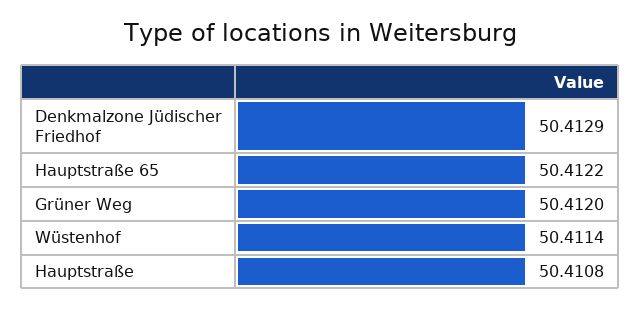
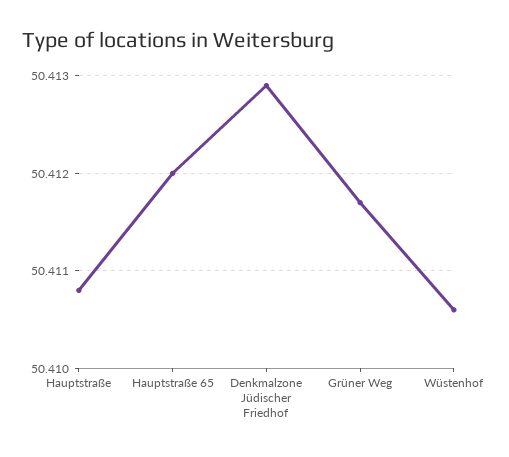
  {
    "Denkmalzone Jüdischer Friedhof": 50.4129,
-   "Hauptstraße 65": 50.4122,
+   "Hauptstraße 65": 50.412,
-   "Grüner Weg": 50.412,
+   "Grüner Weg": 50.4117,
-   "Wüstenhof": 50.4114,
+   "Wüstenhof": 50.4106,
    "Hauptstraße": 50.4108
  }

